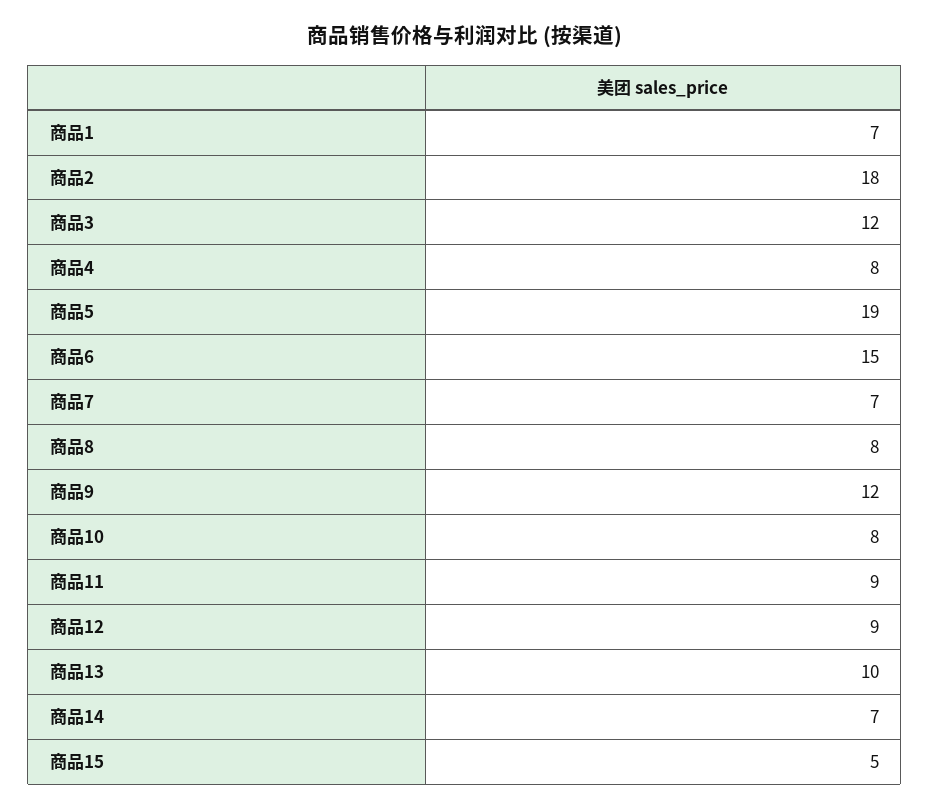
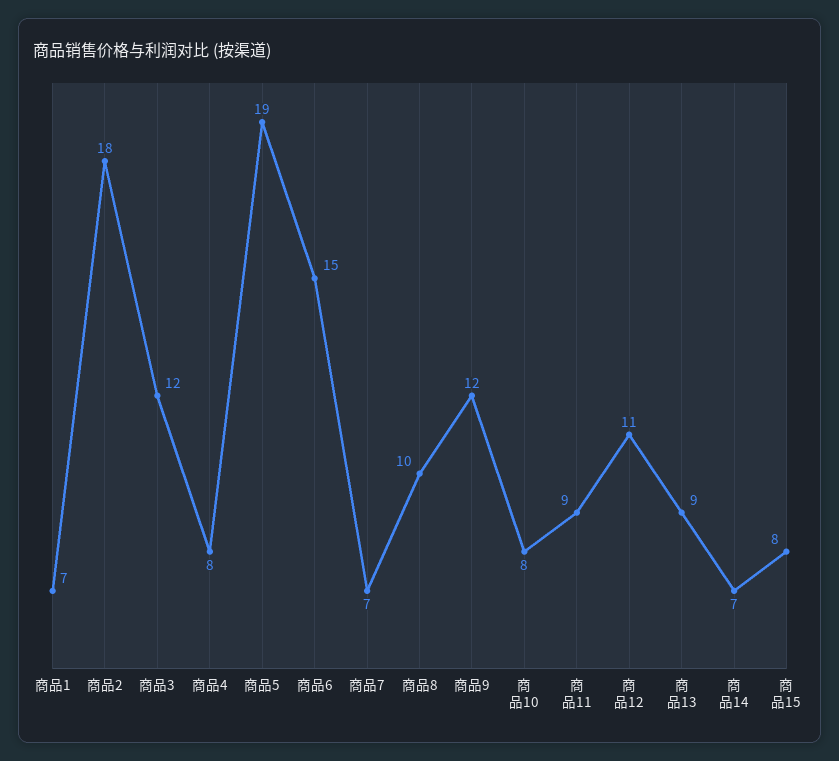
  {
    "商品1": 7,
    "商品2": 18,
    "商品3": 12,
    "商品4": 8,
    "商品5": 19,
    "商品6": 15,
    "商品7": 7,
-   "商品8": 8,
+   "商品8": 10,
    "商品9": 12,
    "商品10": 8,
    "商品11": 9,
-   "商品12": 9,
+   "商品12": 11,
-   "商品13": 10,
+   "商品13": 9,
    "商品14": 7,
-   "商品15": 5
+   "商品15": 8
  }

